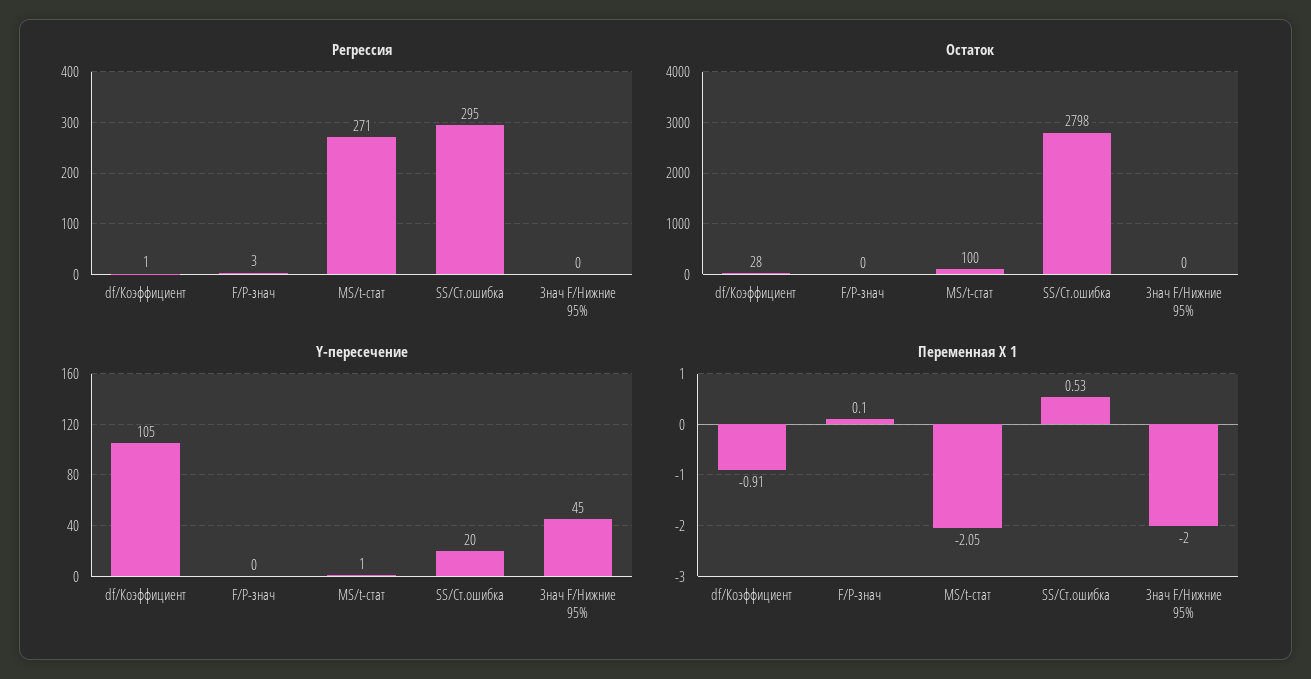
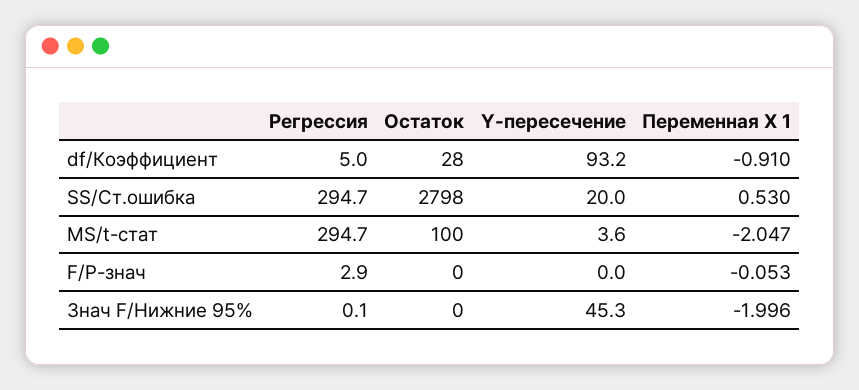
  {
    "Регрессия": {
-     "df/Коэффициент": 1,
+     "df/Коэффициент": 5,
      "F/P-знач": 2.9,
-     "MS/t-стат": 271,
+     "MS/t-стат": 294.7,
      "SS/Ст.ошибка": 294.7,
      "Знач F/Нижние 95%": 0.1
    },
    "Остаток": {
      "df/Коэффициент": 28,
      "F/P-знач": 0,
      "MS/t-стат": 100,
      "SS/Ст.ошибка": 2798,
      "Знач F/Нижние 95%": 0
    },
    "Y-пересечение": {
-     "df/Коэффициент": 105,
+     "df/Коэффициент": 93.2,
      "F/P-знач": 0,
-     "MS/t-стат": 1,
+     "MS/t-стат": 3.6,
      "SS/Ст.ошибка": 20,
      "Знач F/Нижние 95%": 45.3
    },
    "Переменная X 1": {
      "df/Коэффициент": -0.91,
-     "F/P-знач": 0.1,
+     "F/P-знач": -0.053,
      "MS/t-стат": -2.047,
      "SS/Ст.ошибка": 0.53,
      "Знач F/Нижние 95%": -1.996
    }
  }

